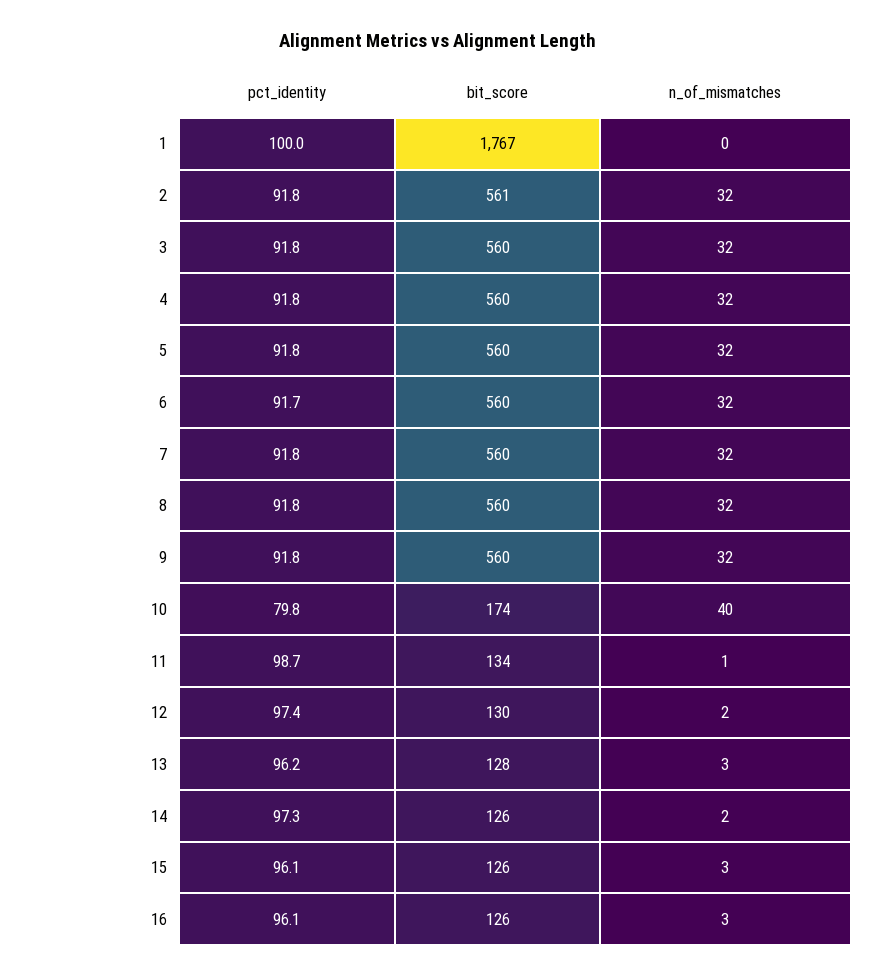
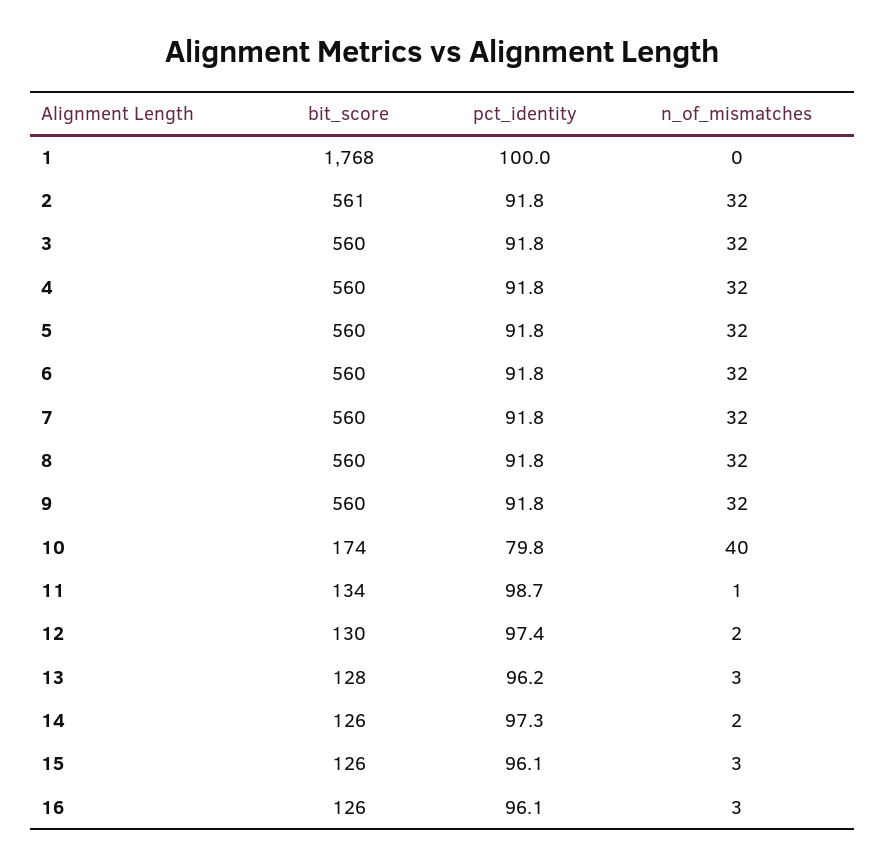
  {
    "pct_identity": {
      "1": 100,
      "2": 91.8,
      "3": 91.8,
      "4": 91.8,
      "5": 91.8,
-     "6": 91.7,
+     "6": 91.8,
      "7": 91.8,
      "8": 91.8,
      "9": 91.8,
      "10": 79.8,
      "11": 98.7,
      "12": 97.4,
      "13": 96.2,
      "14": 97.3,
      "15": 96.1,
      "16": 96.1
    },
    "bit_score": {
-     "1": 1767,
+     "1": 1768,
      "2": 561,
      "3": 560,
      "4": 560,
      "5": 560,
      "6": 560,
      "7": 560,
      "8": 560,
      "9": 560,
      "10": 174,
      "11": 134,
      "12": 130,
      "13": 128,
      "14": 126,
      "15": 126,
      "16": 126
    },
    "n_of_mismatches": {
      "1": 0,
      "2": 32,
      "3": 32,
      "4": 32,
      "5": 32,
      "6": 32,
      "7": 32,
      "8": 32,
      "9": 32,
      "10": 40,
      "11": 1,
      "12": 2,
      "13": 3,
      "14": 2,
      "15": 3,
      "16": 3
    }
  }

